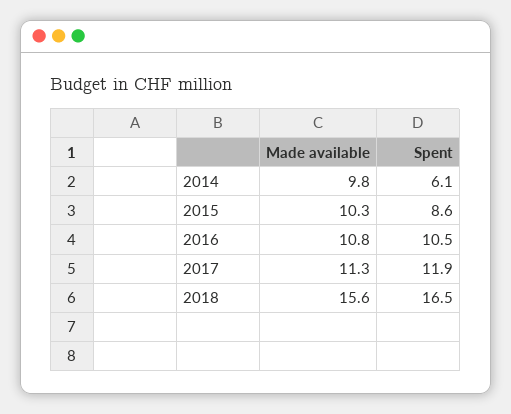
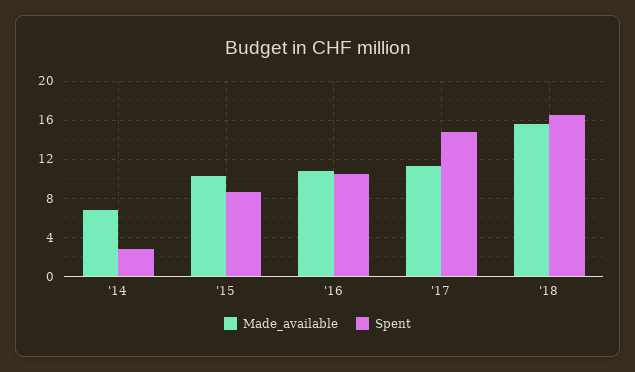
  {
    "Made available": {
-     "2014": 9.8,
+     "2014": 7,
      "2015": 10.3,
      "2016": 10.8,
      "2017": 11.3,
      "2018": 15.6
    },
    "Spent": {
-     "2014": 6.1,
+     "2014": 3,
      "2015": 8.6,
      "2016": 10.5,
-     "2017": 11.9,
+     "2017": 15,
      "2018": 16.5
    }
  }

